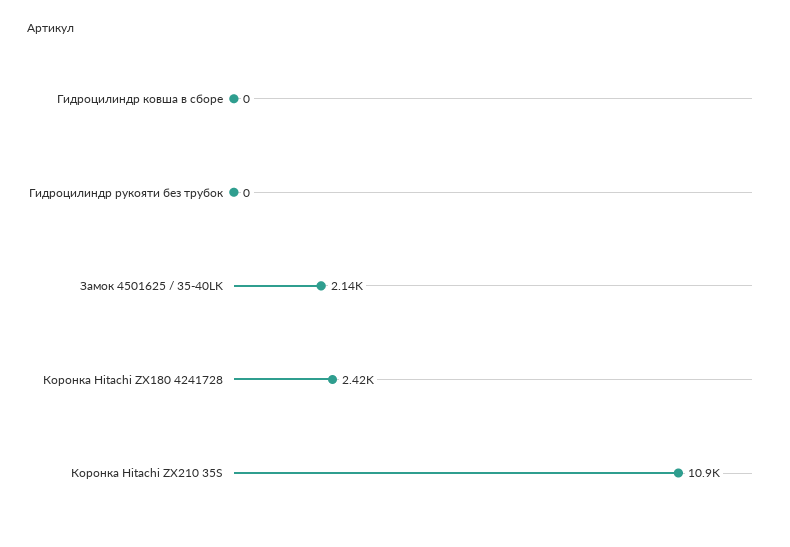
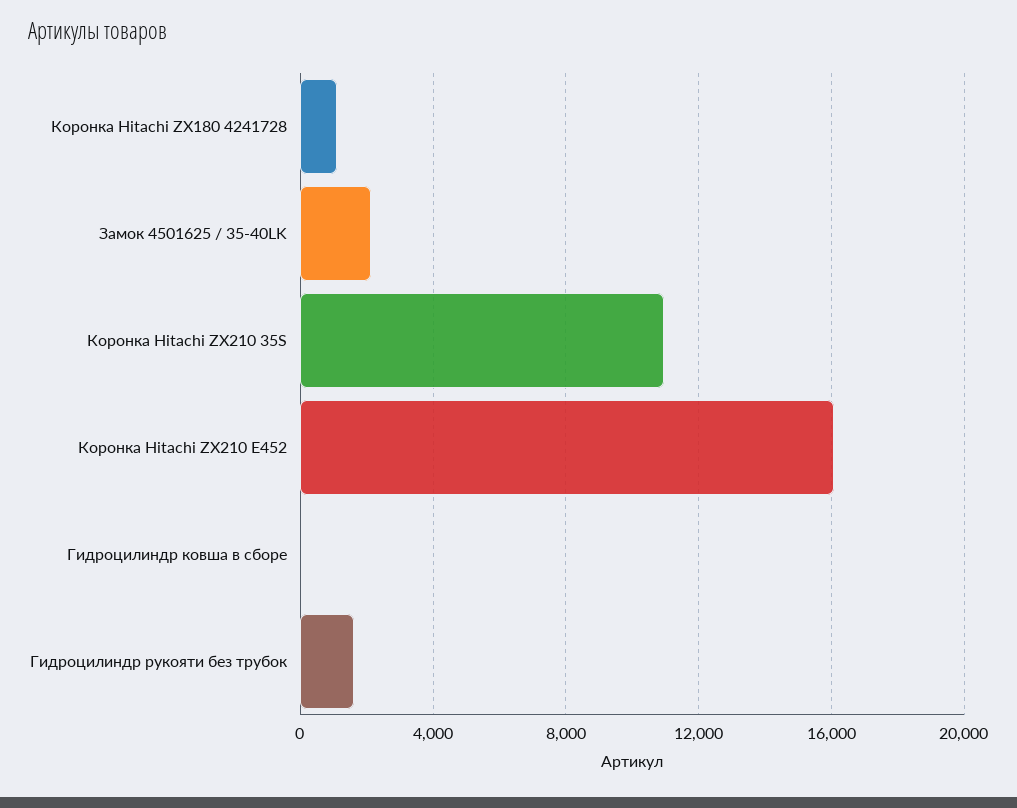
  {
    "Гидроцилиндр ковша в сборе": 0,
-   "Гидроцилиндр рукояти без трубок": 0,
+   "Гидроцилиндр рукояти без трубок": 1500,
    "Замок 4501625 / 35-40LK": 2140,
-   "Коронка Hitachi ZX180 4241728": 2420,
+   "Коронка Hitachi ZX180 4241728": 1000,
-   "Коронка Hitachi ZX210 35S": 10900
+   "Коронка Hitachi ZX210 35S": 10900,
+   "Коронка Hitachi ZX210 E452": 16000
  }

